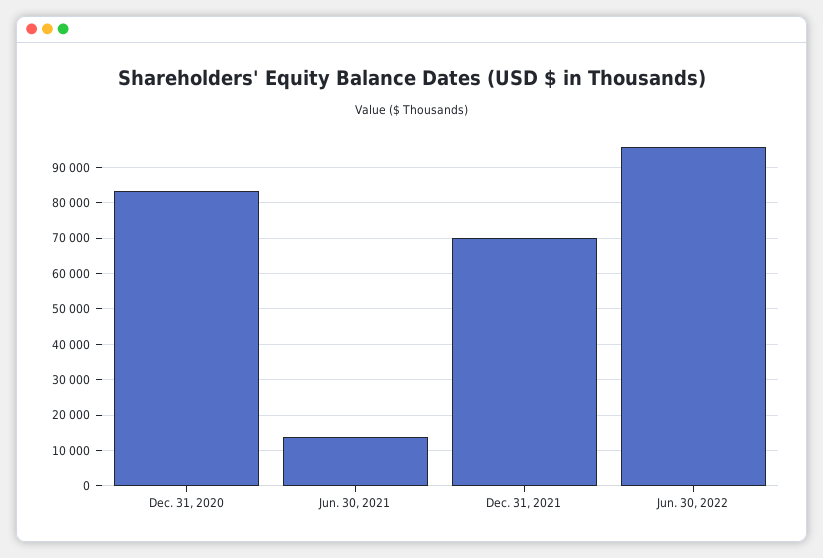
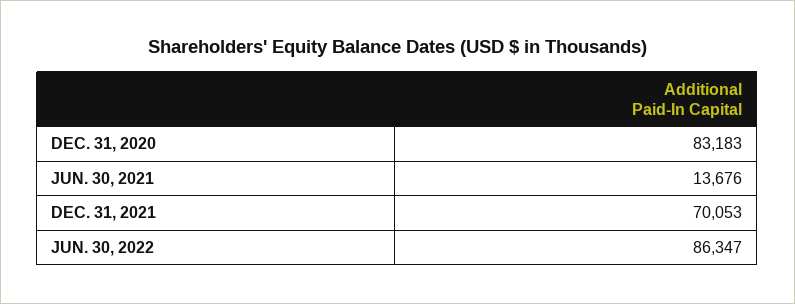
  {
    "Dec. 31, 2020": 83183,
    "Jun. 30, 2021": 13676,
    "Dec. 31, 2021": 70053,
-   "Jun. 30, 2022": 96000
+   "Jun. 30, 2022": 86347
  }

